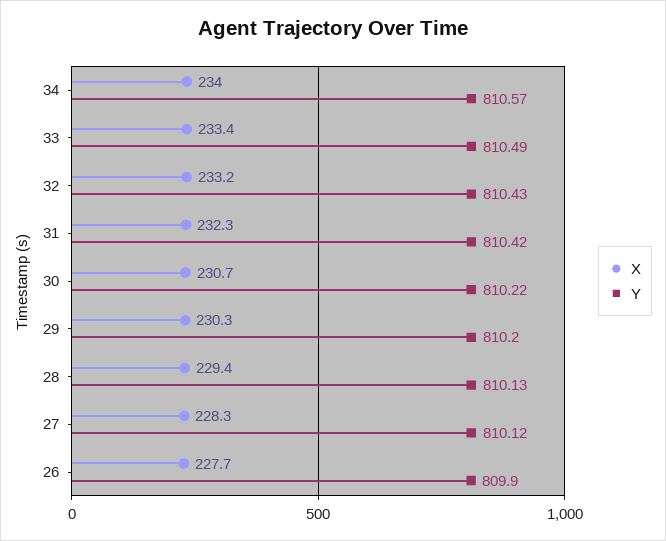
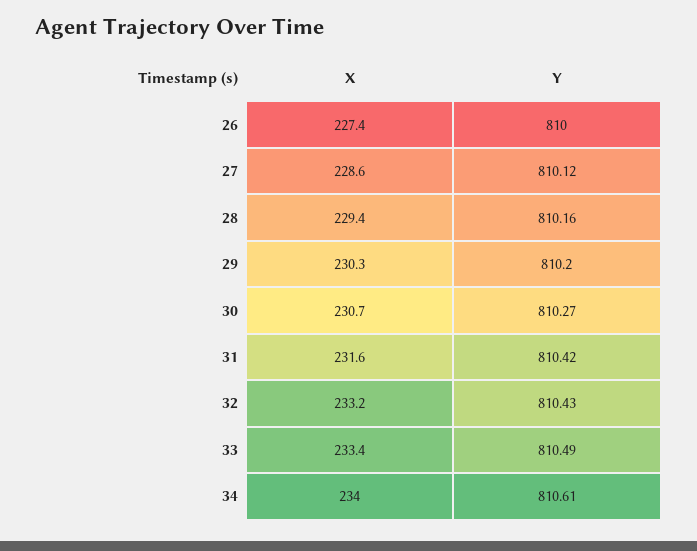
  {
    "X": {
      "34": 234,
      "33": 233.4,
      "32": 233.2,
-     "31": 232.3,
+     "31": 231.6,
      "30": 230.7,
      "29": 230.3,
      "28": 229.4,
-     "27": 228.3,
+     "27": 228.6,
-     "26": 227.7
+     "26": 227.4
    },
    "Y": {
-     "34": 810.57,
+     "34": 810.61,
      "33": 810.49,
      "32": 810.43,
      "31": 810.42,
-     "30": 810.22,
+     "30": 810.27,
      "29": 810.2,
-     "28": 810.13,
+     "28": 810.16,
      "27": 810.12,
-     "26": 809.9
+     "26": 810
    }
  }

